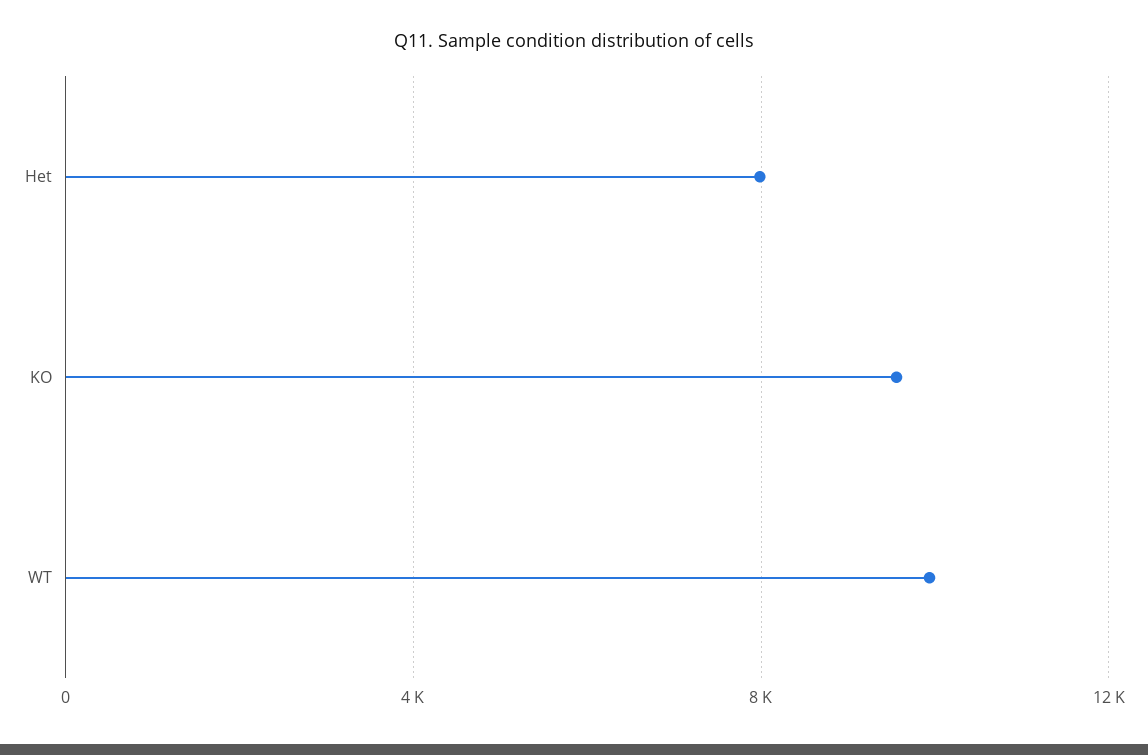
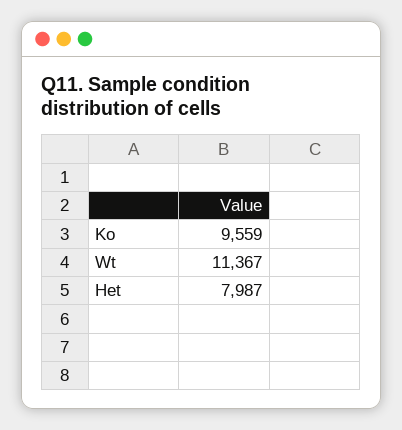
  {
    "Het": 7987,
    "KO": 9559,
-   "WT": 10000
+   "WT": 11367
  }

